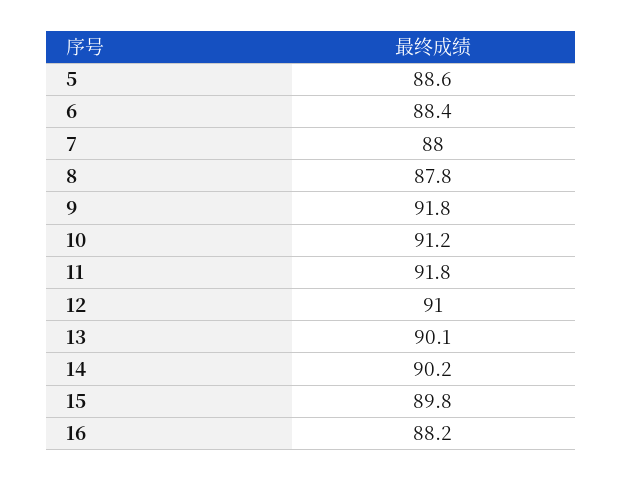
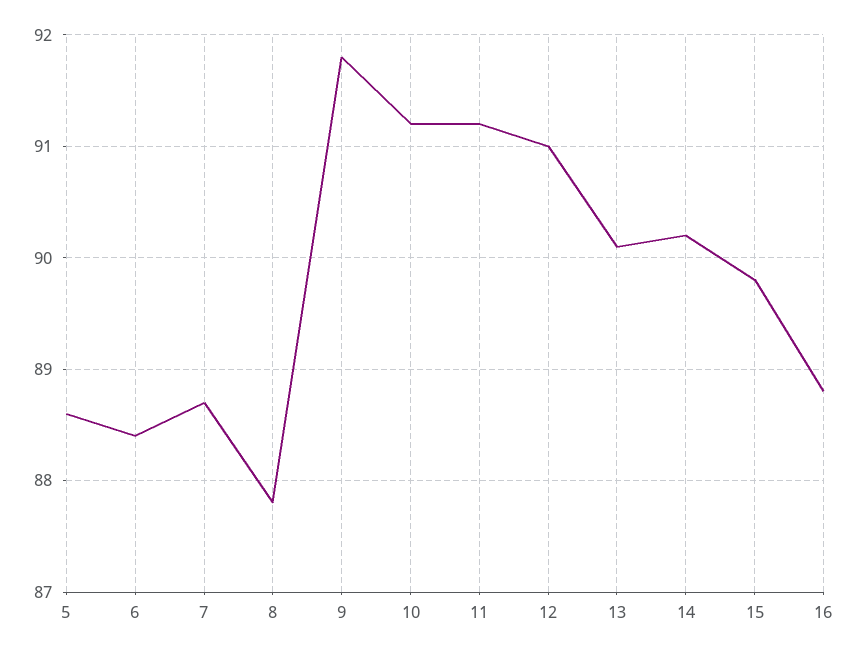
  {
    "5": 88.6,
    "6": 88.4,
-   "7": 88,
+   "7": 88.7,
    "8": 87.8,
    "9": 91.8,
    "10": 91.2,
-   "11": 91.8,
+   "11": 91.2,
    "12": 91,
    "13": 90.1,
    "14": 90.2,
    "15": 89.8,
-   "16": 88.2
+   "16": 88.8
  }

